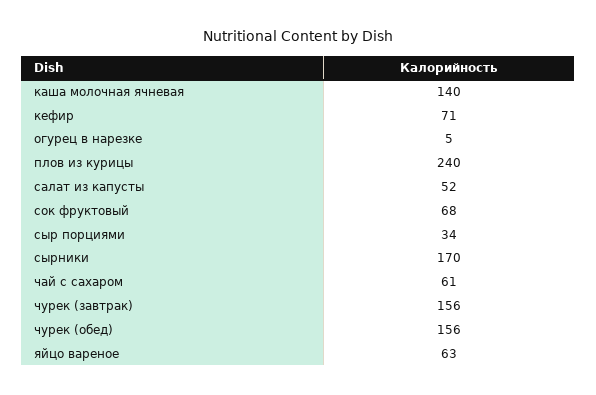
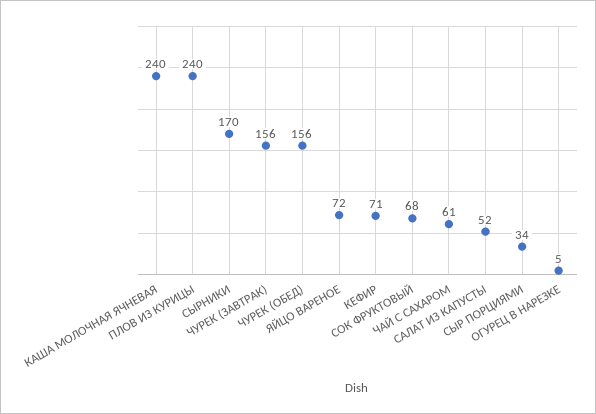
  {
-   "каша молочная ячневая": 140,
+   "каша молочная ячневая": 240,
    "кефир": 71,
    "огурец в нарезке": 5,
    "плов из курицы": 240,
    "салат из капусты": 52,
    "сок фруктовый": 68,
    "сыр порциями": 34,
    "сырники": 170,
    "чай с сахаром": 61,
    "чурек (завтрак)": 156,
    "чурек (обед)": 156,
-   "яйцо вареное": 63
+   "яйцо вареное": 72
  }

